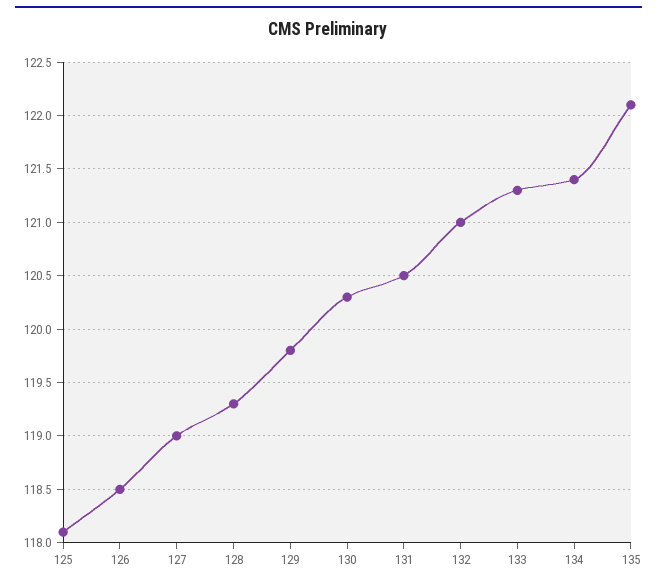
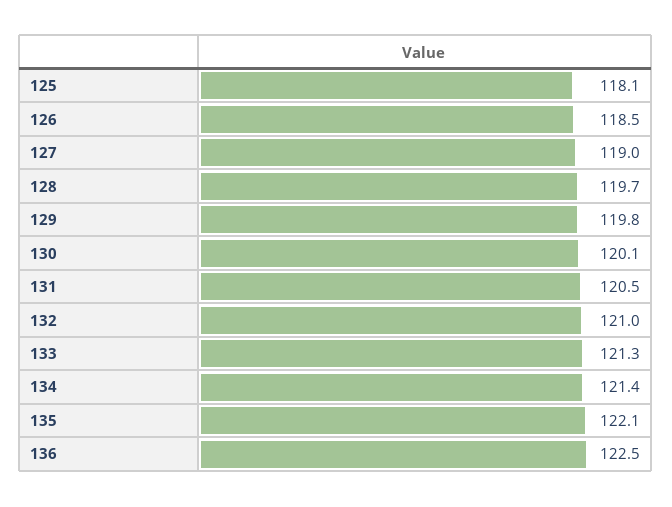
  {
    "125": 118.1,
    "126": 118.5,
    "127": 119,
-   "128": 119.3,
+   "128": 119.7,
    "129": 119.8,
-   "130": 120.3,
+   "130": 120.1,
    "131": 120.5,
    "132": 121,
    "133": 121.3,
    "134": 121.4,
-   "135": 122.1
+   "135": 122.1,
+   "136": 122.5
  }

